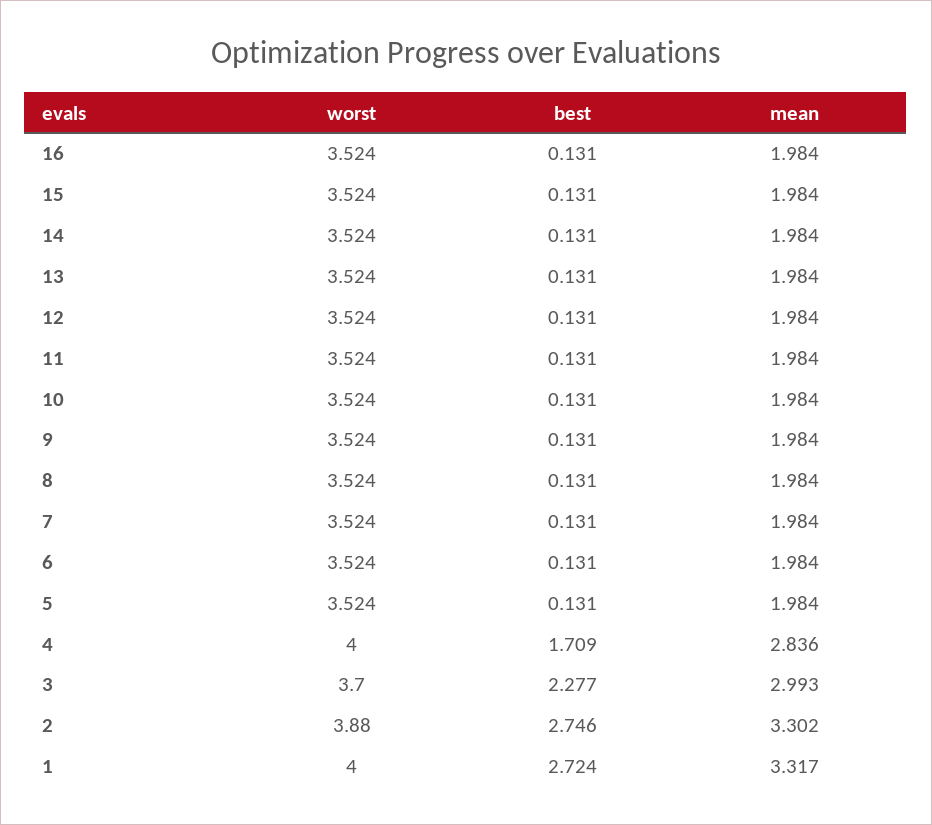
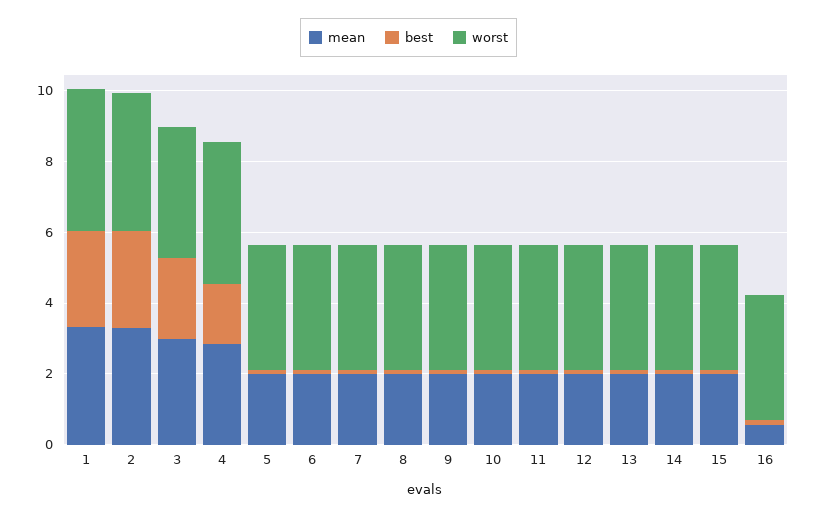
  {
    "worst": {
      "16": 3.524,
      "15": 3.524,
      "14": 3.524,
      "13": 3.524,
      "12": 3.524,
      "11": 3.524,
      "10": 3.524,
      "9": 3.524,
      "8": 3.524,
      "7": 3.524,
      "6": 3.524,
      "5": 3.524,
      "4": 4,
      "3": 3.7,
      "2": 3.88,
      "1": 4
    },
    "best": {
      "16": 0.131,
      "15": 0.131,
      "14": 0.131,
      "13": 0.131,
      "12": 0.131,
      "11": 0.131,
      "10": 0.131,
      "9": 0.131,
      "8": 0.131,
      "7": 0.131,
      "6": 0.131,
      "5": 0.131,
      "4": 1.709,
      "3": 2.277,
      "2": 2.746,
      "1": 2.724
    },
    "mean": {
-     "16": 1.984,
+     "16": 0.5,
      "15": 1.984,
      "14": 1.984,
      "13": 1.984,
      "12": 1.984,
      "11": 1.984,
      "10": 1.984,
      "9": 1.984,
      "8": 1.984,
      "7": 1.984,
      "6": 1.984,
      "5": 1.984,
      "4": 2.836,
      "3": 2.993,
      "2": 3.302,
      "1": 3.317
    }
  }

